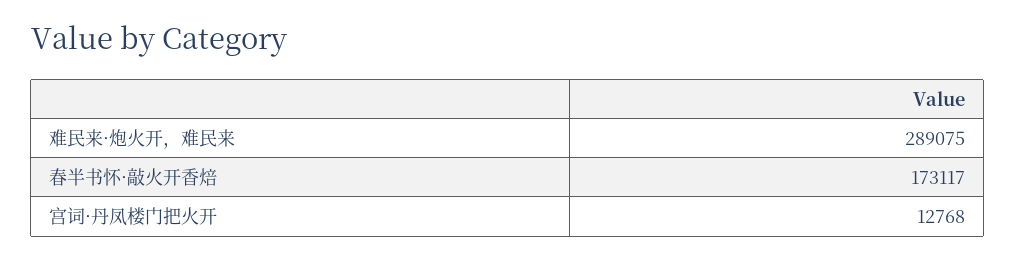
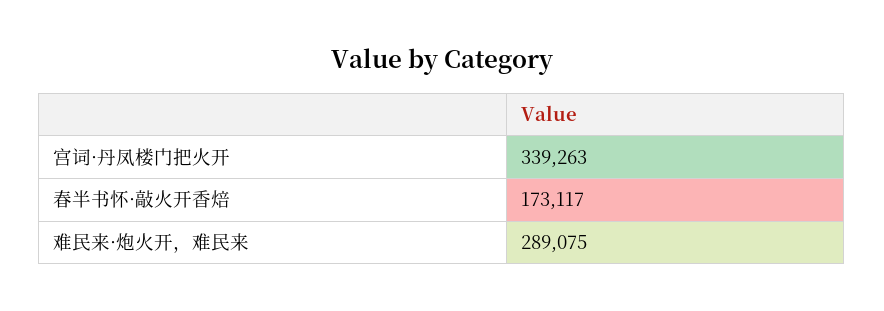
  {
    "难民来·炮火开，难民来": 289075,
    "春半书怀·敲火开香焙": 173117,
-   "宫词·丹凤楼门把火开": 12768
+   "宫词·丹凤楼门把火开": 339263
  }

